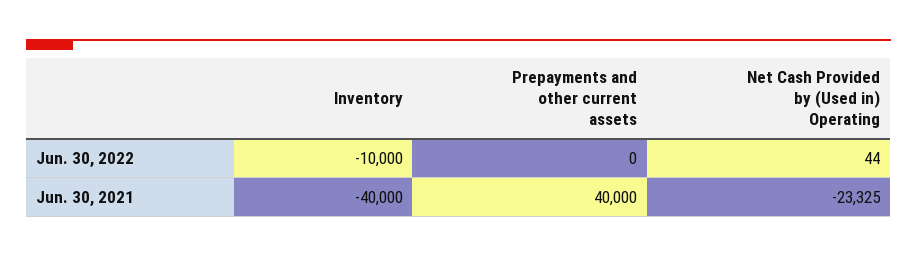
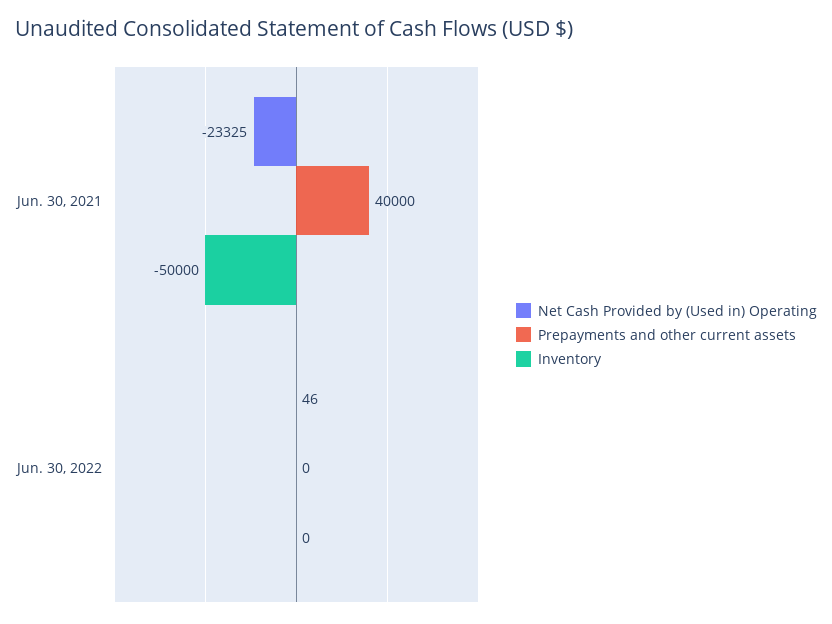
  {
    "Inventory": {
-     "Jun. 30, 2022": -10000,
+     "Jun. 30, 2022": 0,
-     "Jun. 30, 2021": -40000
+     "Jun. 30, 2021": -50000
    },
    "Prepayments and other current assets": {
      "Jun. 30, 2022": 0,
      "Jun. 30, 2021": 40000
    },
    "Net Cash Provided by (Used in) Operating": {
-     "Jun. 30, 2022": 44,
+     "Jun. 30, 2022": 46,
      "Jun. 30, 2021": -23325
    }
  }

